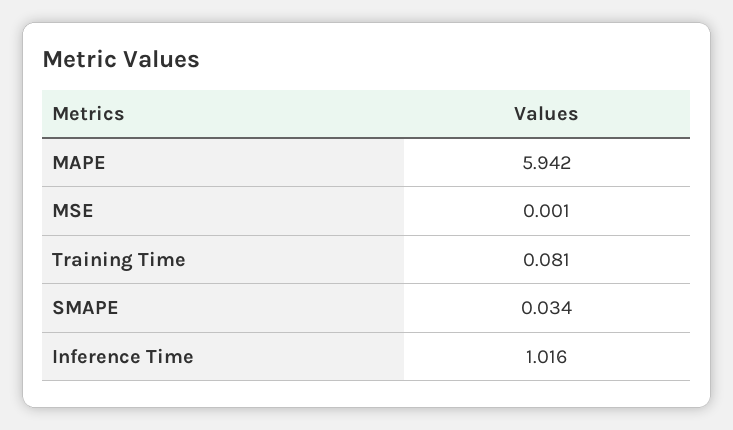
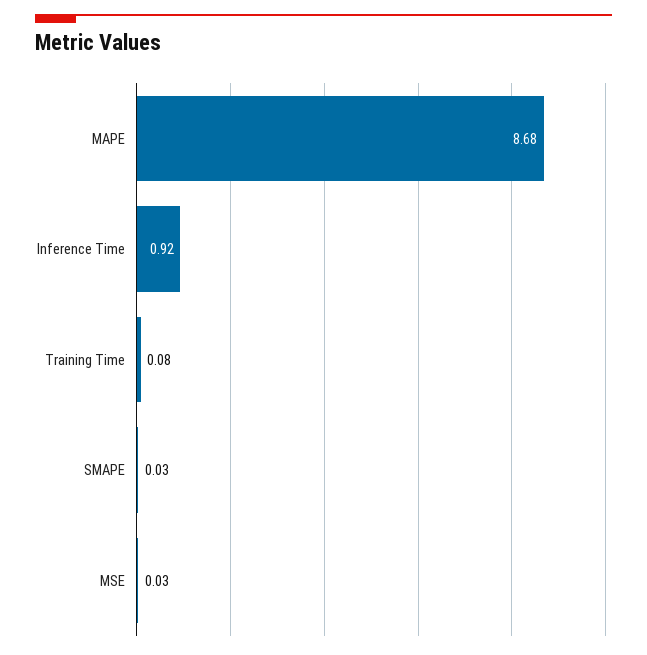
  {
-   "MAPE": 5.942,
+   "MAPE": 8.68,
-   "MSE": 0.001,
+   "MSE": 0.03,
    "Training Time": 0.081,
    "SMAPE": 0.034,
-   "Inference Time": 1.016
+   "Inference Time": 0.92
  }

